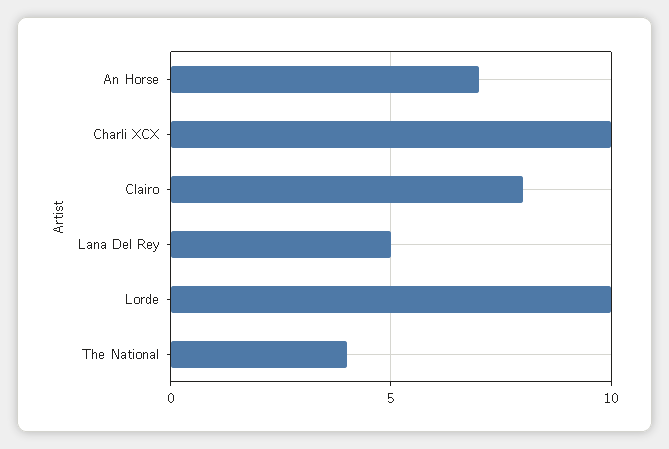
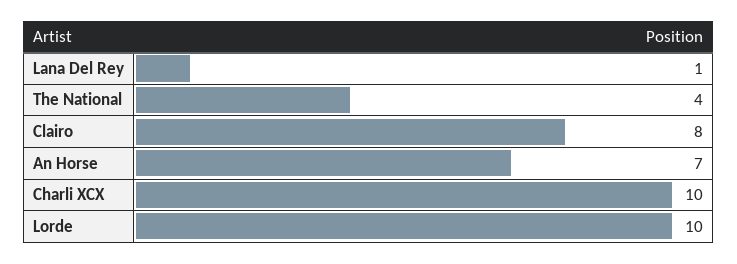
  {
    "An Horse": 7,
    "Charli XCX": 10,
    "Clairo": 8,
-   "Lana Del Rey": 5,
+   "Lana Del Rey": 1,
    "Lorde": 10,
    "The National": 4
  }

